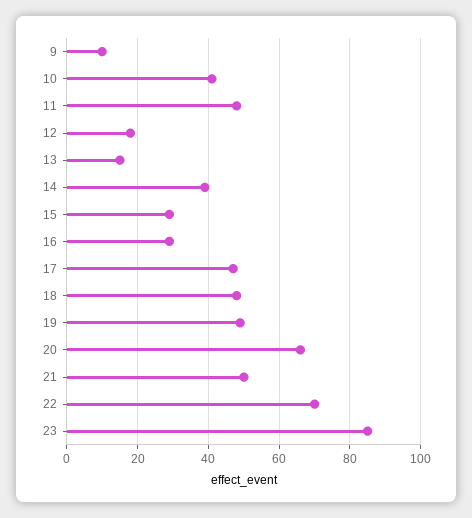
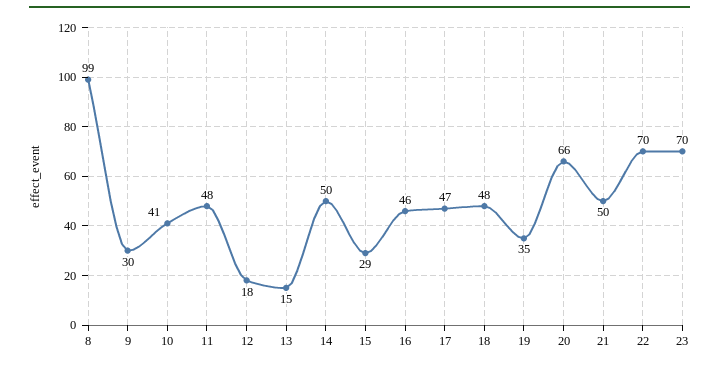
  {
-   "9": 10,
+   "9": 30,
    "10": 41,
    "11": 48,
    "12": 18,
    "13": 15,
-   "14": 40,
+   "14": 50,
    "15": 29,
-   "16": 30,
+   "16": 46,
    "17": 47,
    "18": 48,
-   "19": 50,
+   "19": 35,
    "20": 66,
    "21": 50,
    "22": 70,
-   "23": 85
+   "23": 70,
+   "8": 99
  }

